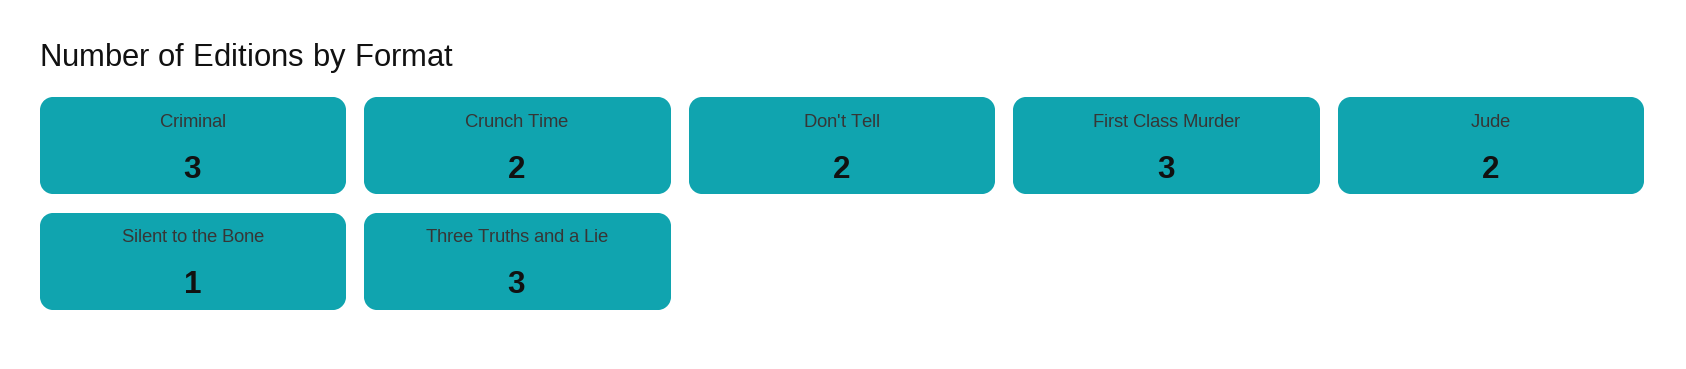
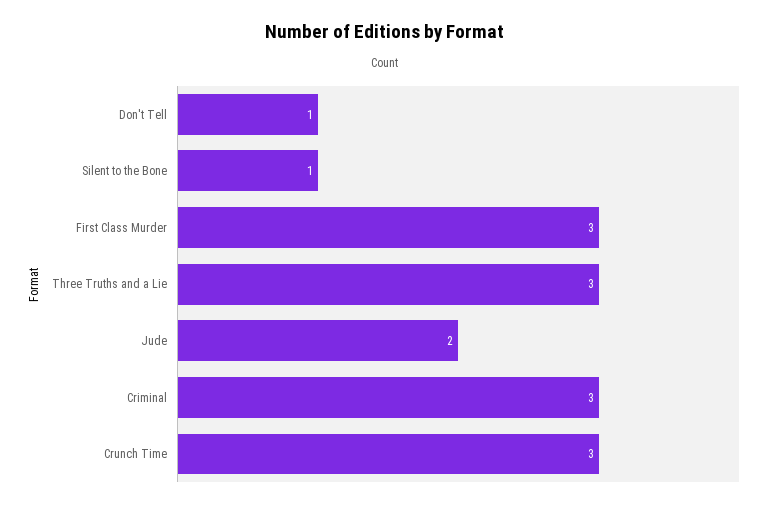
  {
    "Criminal": 3,
-   "Crunch Time": 2,
+   "Crunch Time": 3,
-   "Don't Tell": 2,
+   "Don't Tell": 1,
    "First Class Murder": 3,
    "Jude": 2,
    "Silent to the Bone": 1,
    "Three Truths and a Lie": 3
  }

